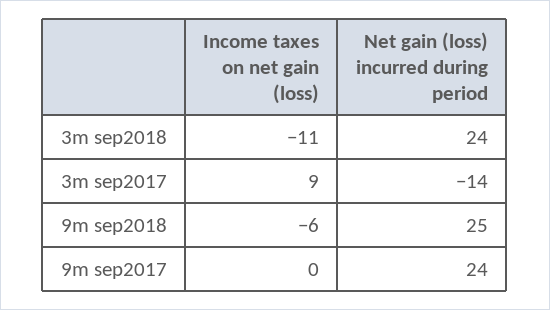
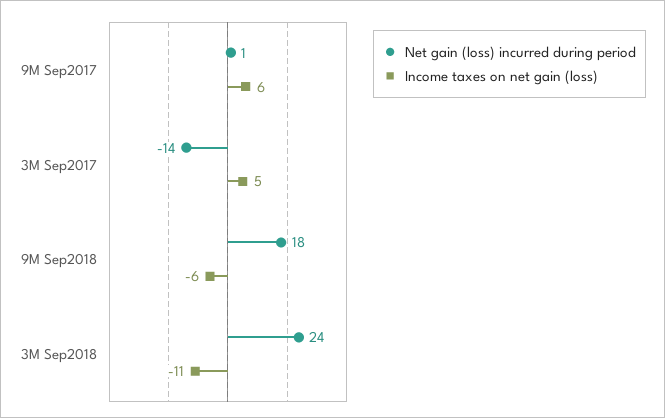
  {
    "Income taxes on net gain (loss)": {
      "3m sep2018": -11,
-     "3m sep2017": 9,
+     "3m sep2017": 5,
      "9m sep2018": -6,
-     "9m sep2017": 0
+     "9m sep2017": 6
    },
    "Net gain (loss) incurred during period": {
      "3m sep2018": 24,
      "3m sep2017": -14,
-     "9m sep2018": 25,
+     "9m sep2018": 18,
-     "9m sep2017": 24
+     "9m sep2017": 1
    }
  }

